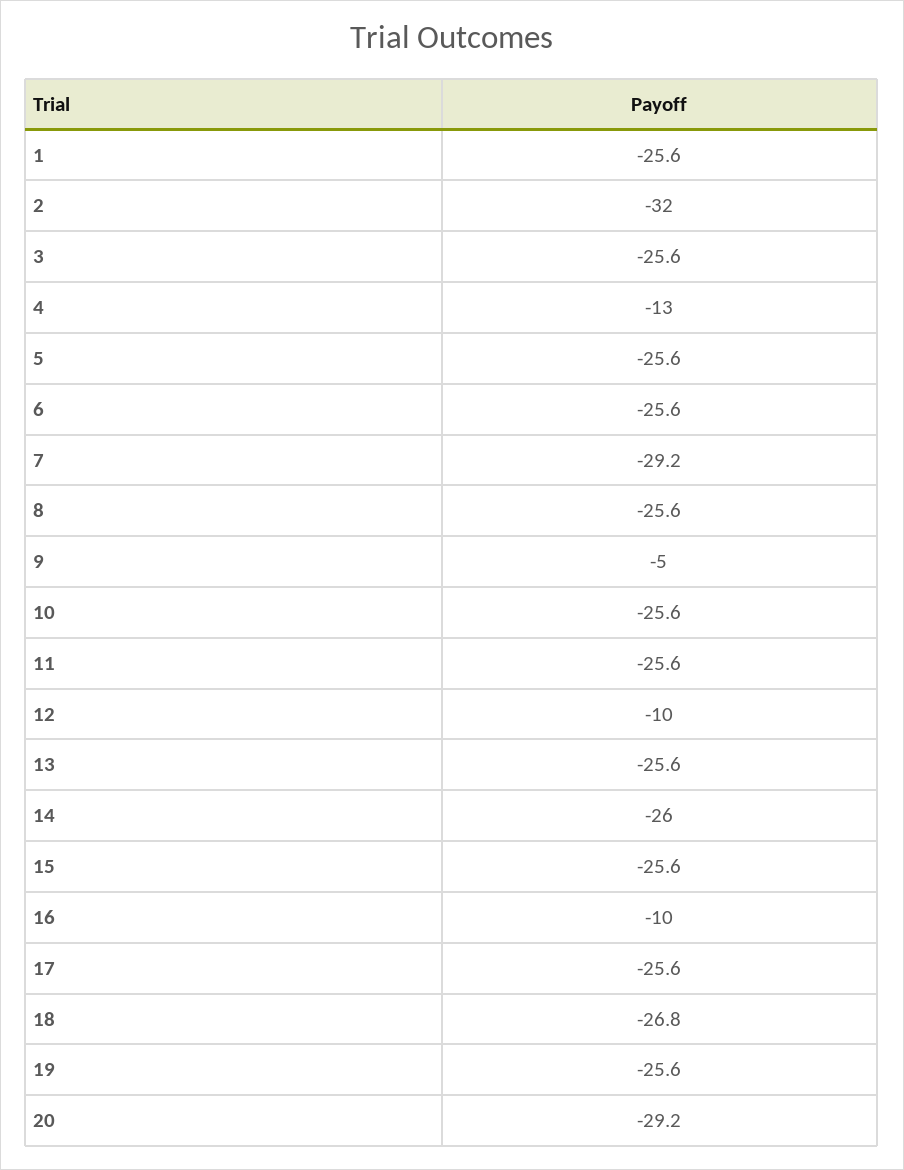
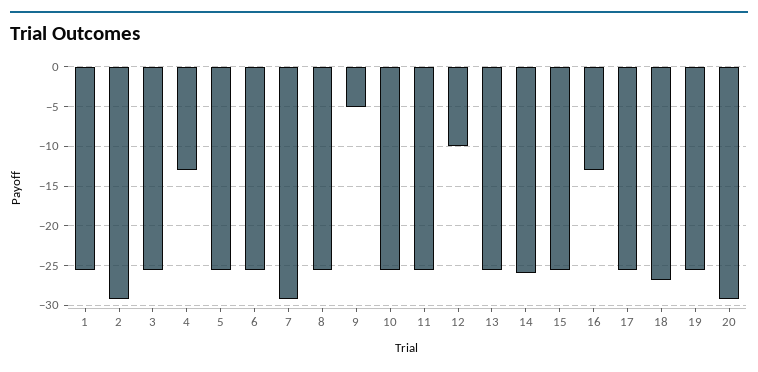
  {
    "1": -25.6,
-   "2": -32,
+   "2": -29,
    "3": -25.6,
    "4": -13,
    "5": -25.6,
    "6": -25.6,
    "7": -29.2,
    "8": -25.6,
    "9": -5,
    "10": -25.6,
    "11": -25.6,
    "12": -10,
    "13": -25.6,
    "14": -26,
    "15": -25.6,
-   "16": -10,
+   "16": -13,
    "17": -25.6,
    "18": -26.8,
    "19": -25.6,
    "20": -29.2
  }

